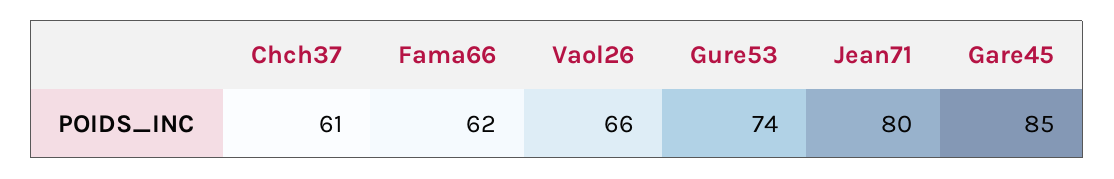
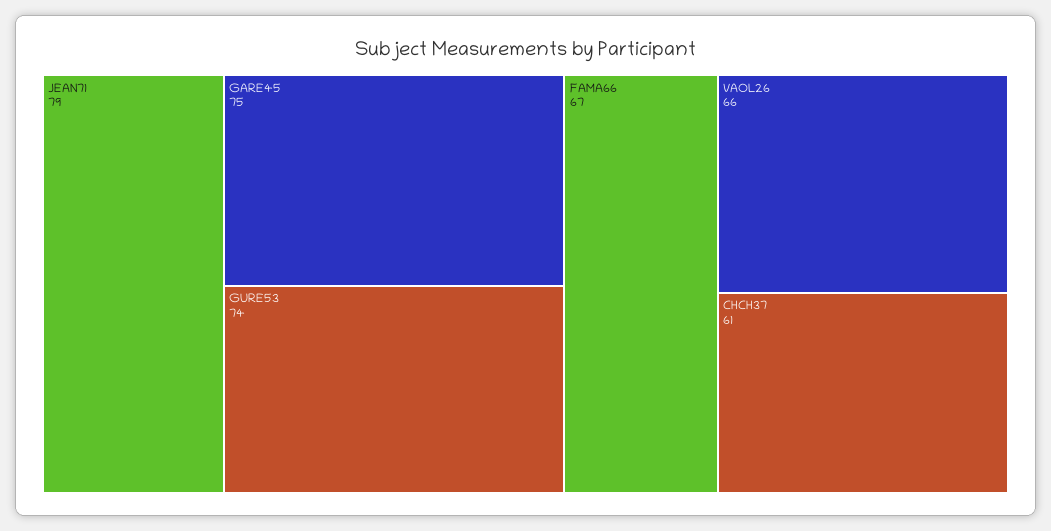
  {
    "Chch37": 61,
-   "Fama66": 62,
+   "Fama66": 67,
    "Vaol26": 66,
    "Gure53": 74,
-   "Jean71": 80,
+   "Jean71": 79,
-   "Gare45": 85
+   "Gare45": 75
  }

